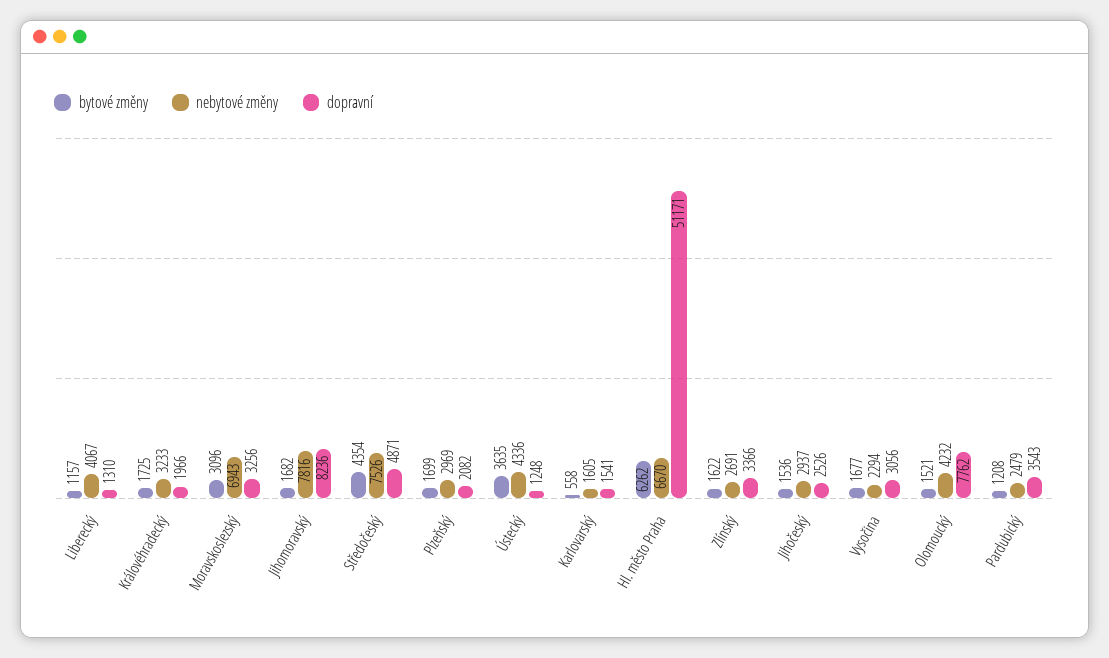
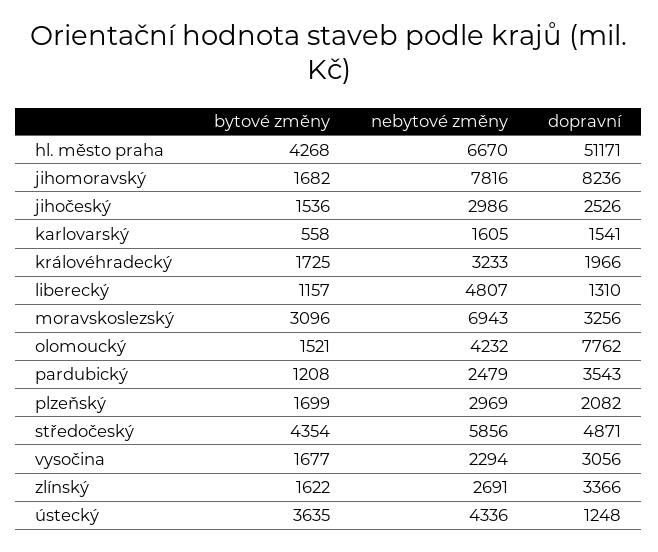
  {
    "bytové změny": {
      "Liberecký": 1157,
      "Královéhradecký": 1725,
      "Moravskoslezský": 3096,
      "Jihomoravský": 1682,
      "Středočeský": 4354,
      "Plzeňský": 1699,
      "Ústecký": 3635,
      "Karlovarský": 558,
-     "Hl. město Praha": 6262,
+     "Hl. město Praha": 4268,
      "Zlínský": 1622,
      "Jihočeský": 1536,
      "Vysočina": 1677,
      "Olomoucký": 1521,
      "Pardubický": 1208
    },
    "nebytové změny": {
-     "Liberecký": 4067,
+     "Liberecký": 4807,
      "Královéhradecký": 3233,
      "Moravskoslezský": 6943,
      "Jihomoravský": 7816,
-     "Středočeský": 7526,
+     "Středočeský": 5856,
      "Plzeňský": 2969,
      "Ústecký": 4336,
      "Karlovarský": 1605,
      "Hl. město Praha": 6670,
      "Zlínský": 2691,
-     "Jihočeský": 2937,
+     "Jihočeský": 2986,
      "Vysočina": 2294,
      "Olomoucký": 4232,
      "Pardubický": 2479
    },
    "dopravní": {
      "Liberecký": 1310,
      "Královéhradecký": 1966,
      "Moravskoslezský": 3256,
      "Jihomoravský": 8236,
      "Středočeský": 4871,
      "Plzeňský": 2082,
      "Ústecký": 1248,
      "Karlovarský": 1541,
      "Hl. město Praha": 51171,
      "Zlínský": 3366,
      "Jihočeský": 2526,
      "Vysočina": 3056,
      "Olomoucký": 7762,
      "Pardubický": 3543
    }
  }

